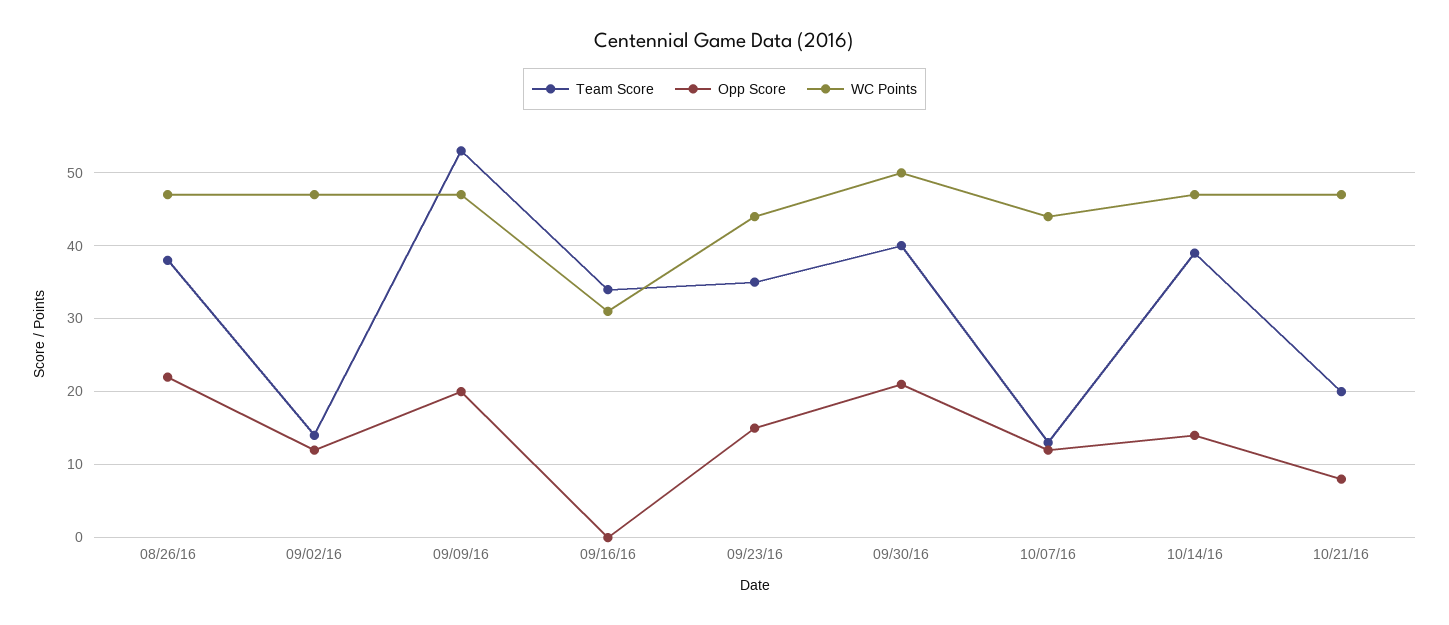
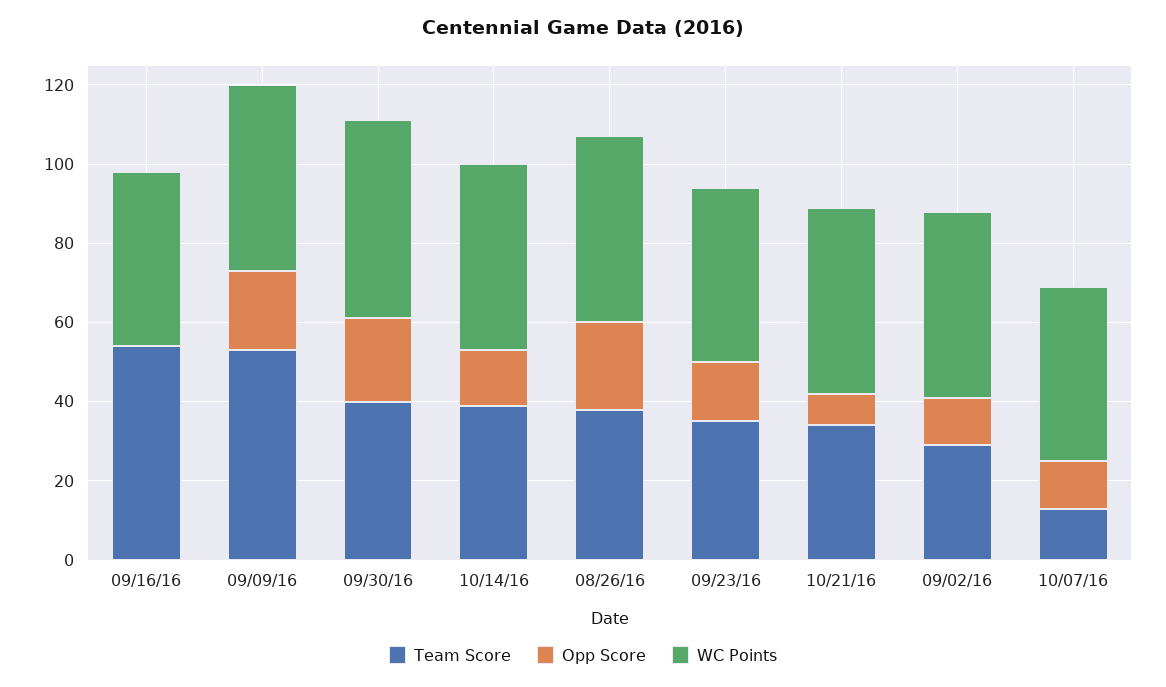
  {
    "Team Score": {
      "08/26/16": 38,
-     "09/02/16": 14,
+     "09/02/16": 30,
      "09/09/16": 53,
-     "09/16/16": 34,
+     "09/16/16": 55,
      "09/23/16": 35,
      "09/30/16": 40,
      "10/07/16": 13,
      "10/14/16": 39,
-     "10/21/16": 20
+     "10/21/16": 35
    },
    "Opp Score": {
      "08/26/16": 22,
      "09/02/16": 12,
      "09/09/16": 20,
      "09/16/16": 0,
      "09/23/16": 15,
      "09/30/16": 21,
      "10/07/16": 12,
      "10/14/16": 14,
      "10/21/16": 8
    },
    "WC Points": {
      "08/26/16": 47,
      "09/02/16": 47,
      "09/09/16": 47,
-     "09/16/16": 31,
+     "09/16/16": 45,
      "09/23/16": 44,
      "09/30/16": 50,
      "10/07/16": 44,
      "10/14/16": 47,
      "10/21/16": 47
    }
  }

